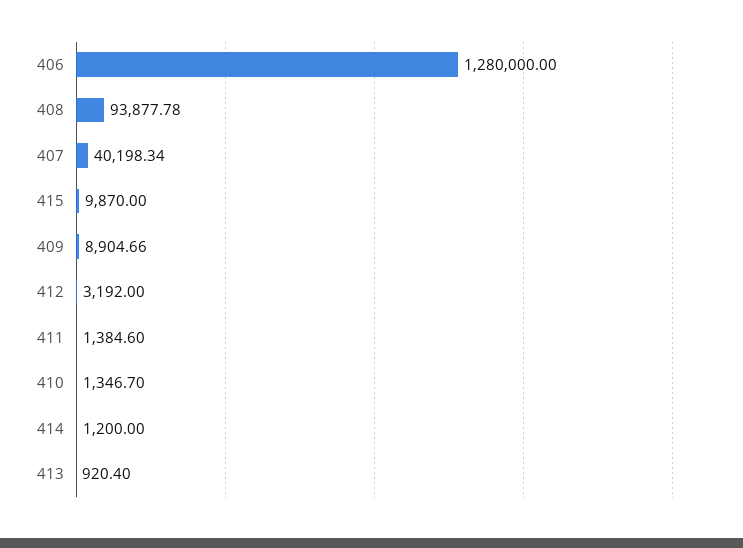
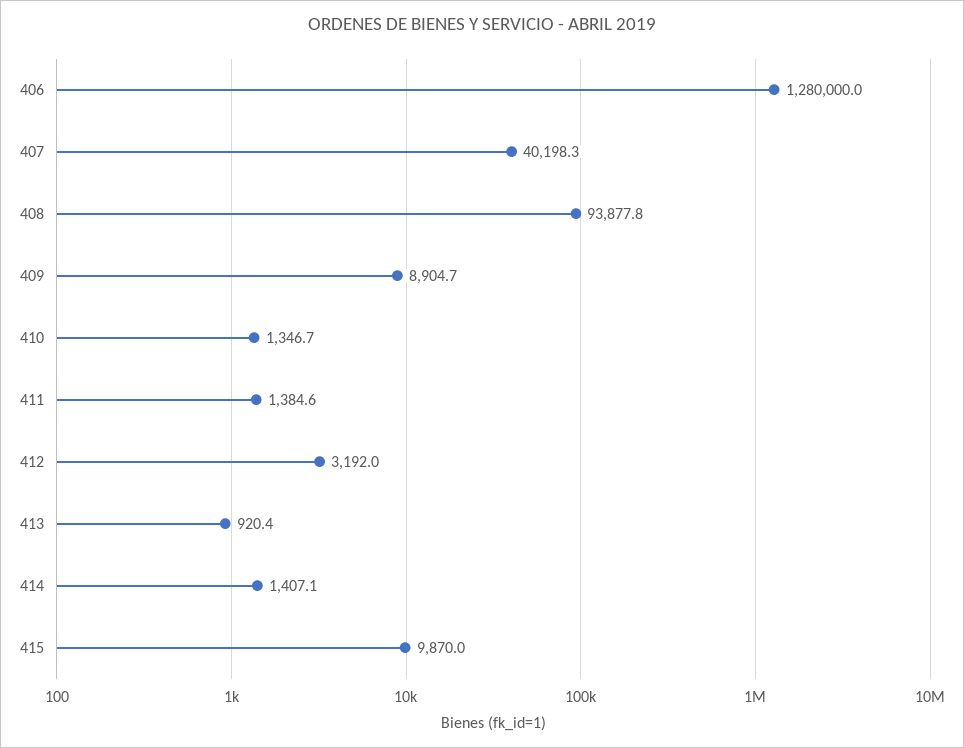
  {
    "406": 1280000,
    "408": 93877.78,
    "407": 40198.34,
    "415": 9870,
    "409": 8904.66,
    "412": 3192,
    "411": 1384.6,
    "410": 1346.7,
-   "414": 1200,
+   "414": 1407.1,
    "413": 920.4
  }

